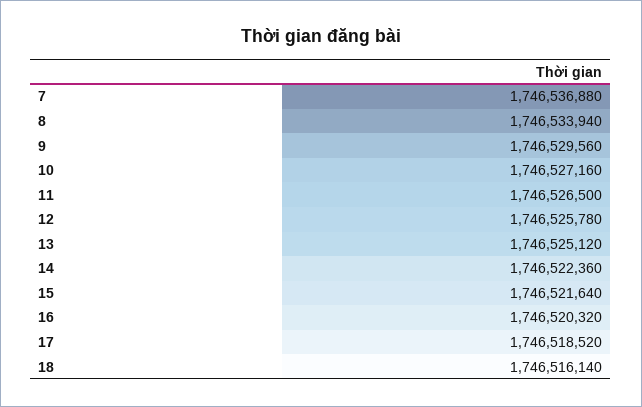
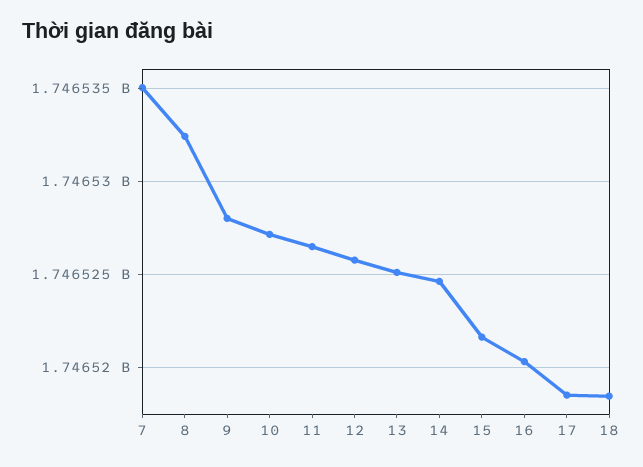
  {
-   "7": 1746536880,
+   "7": 1746535000,
-   "8": 1746533940,
+   "8": 1746532500,
-   "9": 1746529560,
+   "9": 1746528000,
    "10": 1746527160,
    "11": 1746526500,
    "12": 1746525780,
    "13": 1746525120,
-   "14": 1746522360,
+   "14": 1746524500,
    "15": 1746521640,
    "16": 1746520320,
    "17": 1746518520,
-   "18": 1746516140
+   "18": 1746518500
  }

